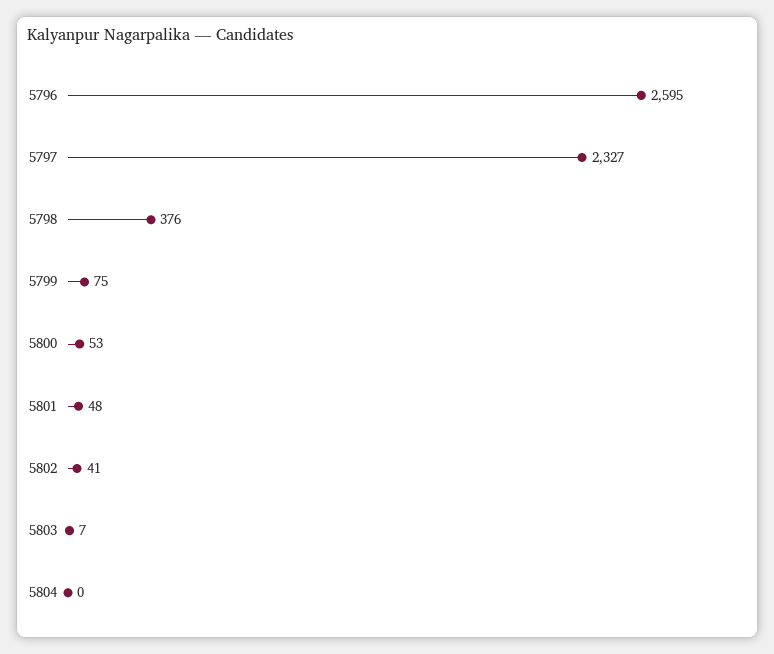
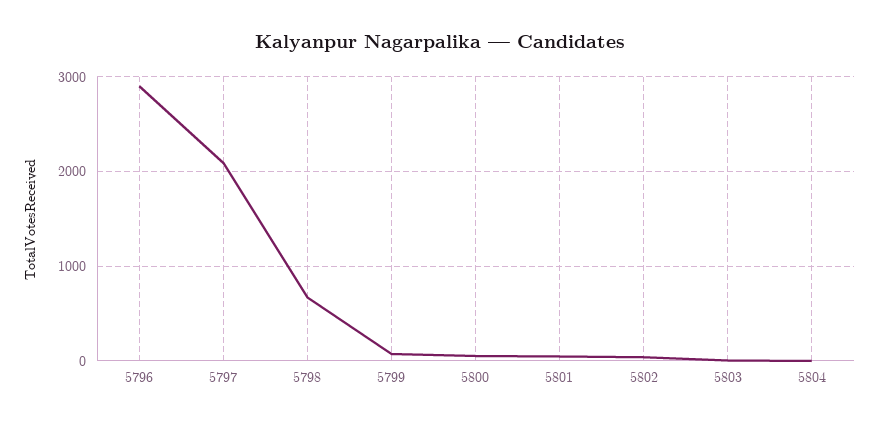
  {
-   "5796": 2595,
+   "5796": 2900,
-   "5797": 2327,
+   "5797": 2100,
-   "5798": 376,
+   "5798": 700,
    "5799": 75,
    "5800": 53,
    "5801": 48,
    "5802": 41,
    "5803": 7,
    "5804": 0
  }

